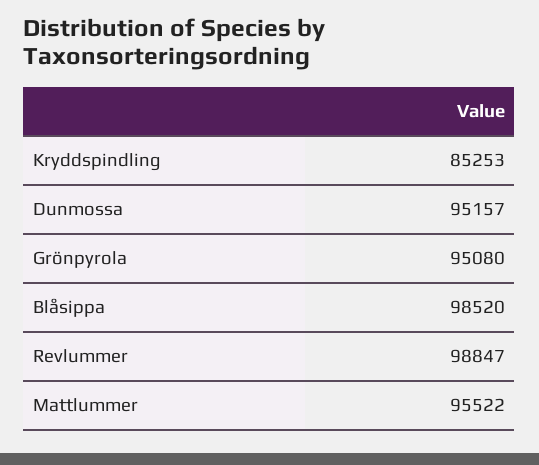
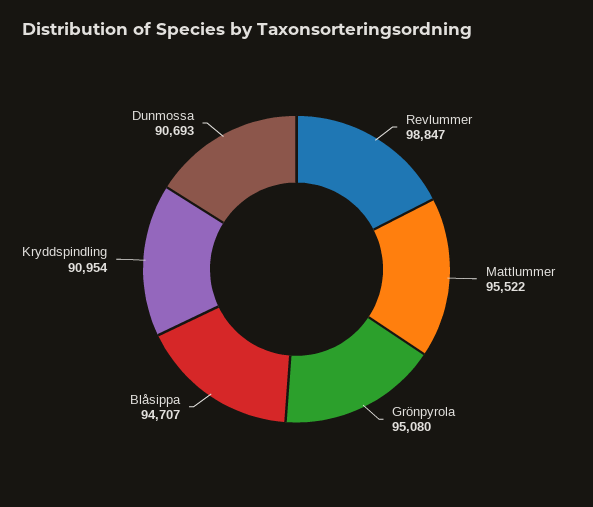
  {
-   "Kryddspindling": 85253,
+   "Kryddspindling": 90954,
-   "Dunmossa": 95157,
+   "Dunmossa": 90693,
    "Grönpyrola": 95080,
-   "Blåsippa": 98520,
+   "Blåsippa": 94707,
    "Revlummer": 98847,
    "Mattlummer": 95522
  }

